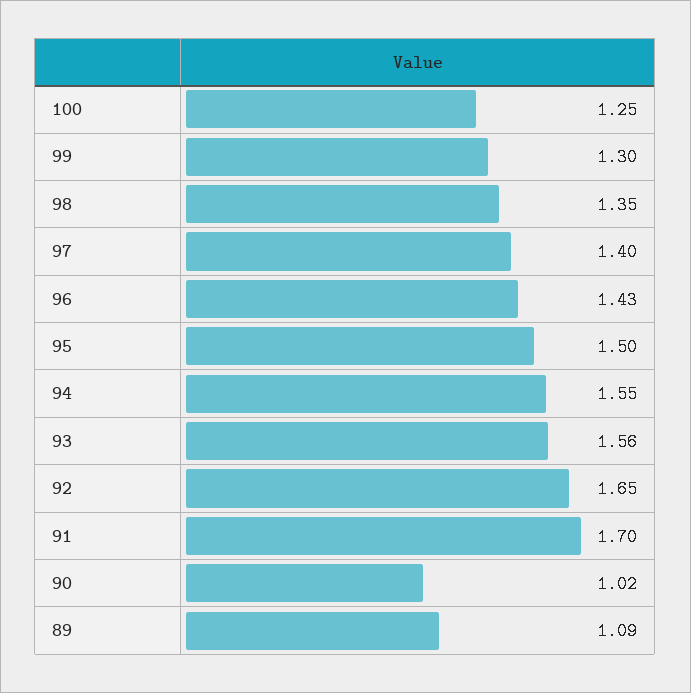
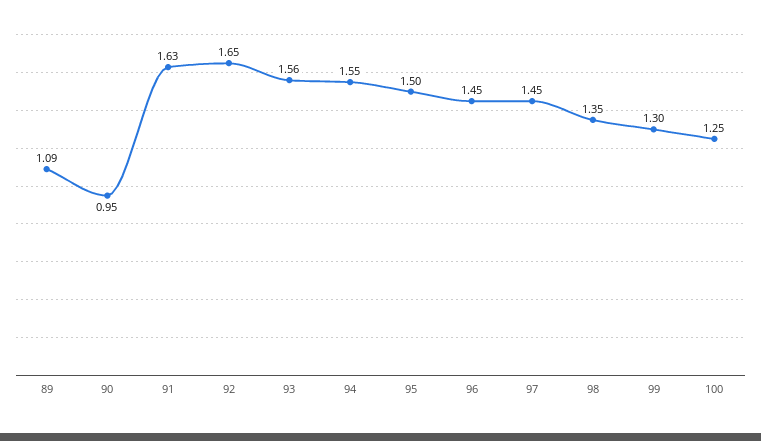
  {
    "100": 1.25,
    "99": 1.3,
    "98": 1.35,
-   "97": 1.4,
+   "97": 1.45,
-   "96": 1.43,
+   "96": 1.45,
    "95": 1.5,
    "94": 1.55,
    "93": 1.56,
    "92": 1.65,
-   "91": 1.7,
+   "91": 1.63,
-   "90": 1.02,
+   "90": 0.95,
    "89": 1.09
  }

